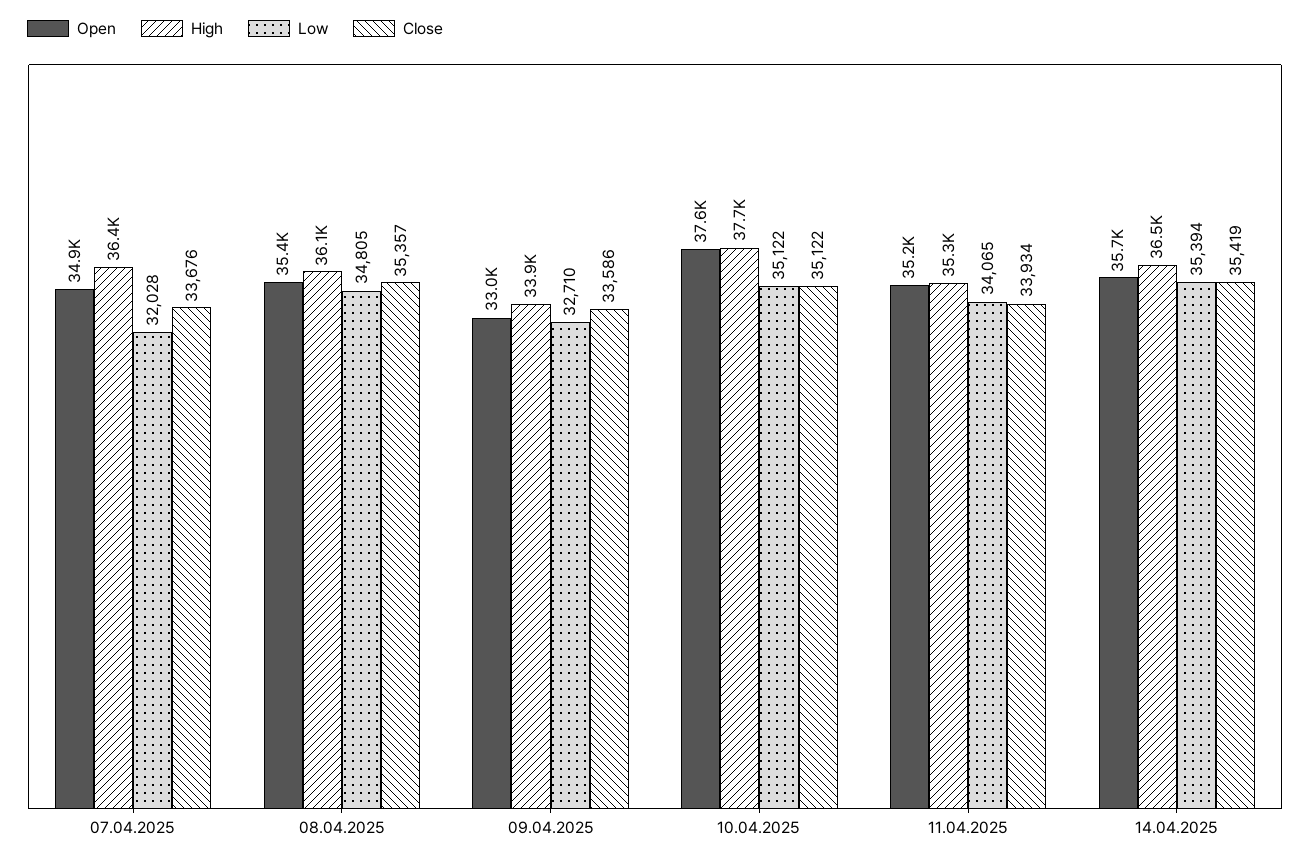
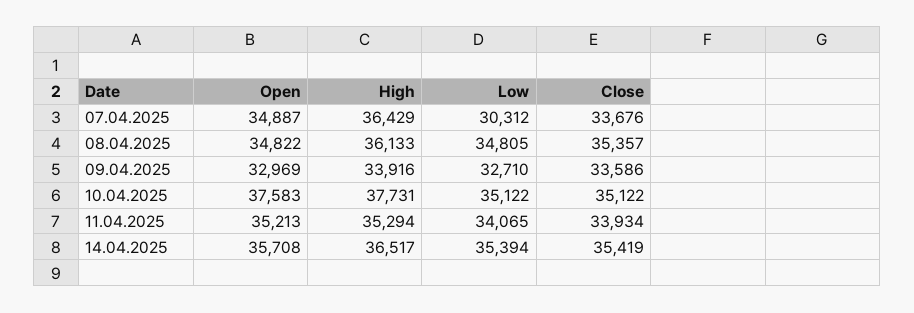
  {
    "Open": {
      "07.04.2025": 34887,
-     "08.04.2025": 35400,
+     "08.04.2025": 34822,
      "09.04.2025": 32969,
      "10.04.2025": 37583,
      "11.04.2025": 35213,
      "14.04.2025": 35708
    },
    "High": {
      "07.04.2025": 36429,
      "08.04.2025": 36133,
      "09.04.2025": 33916,
      "10.04.2025": 37731,
      "11.04.2025": 35294,
      "14.04.2025": 36517
    },
    "Low": {
-     "07.04.2025": 32028,
+     "07.04.2025": 30312,
      "08.04.2025": 34805,
      "09.04.2025": 32710,
      "10.04.2025": 35122,
      "11.04.2025": 34065,
      "14.04.2025": 35394
    },
    "Close": {
      "07.04.2025": 33676,
      "08.04.2025": 35357,
      "09.04.2025": 33586,
      "10.04.2025": 35122,
      "11.04.2025": 33934,
      "14.04.2025": 35419
    }
  }

